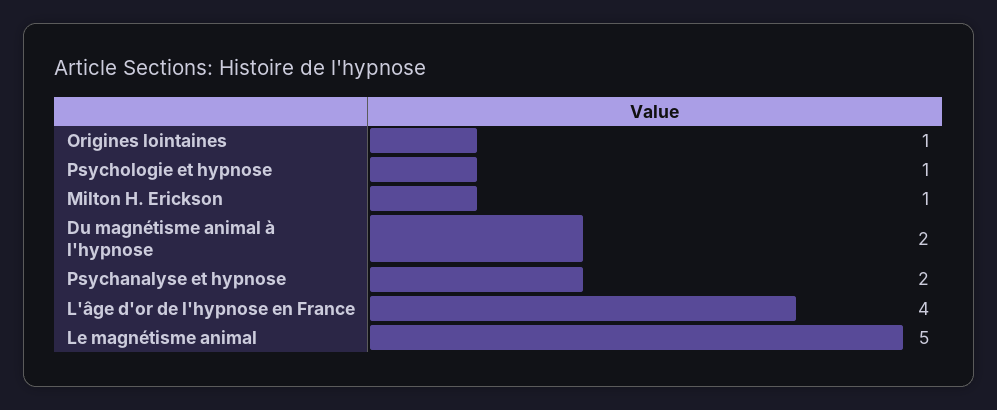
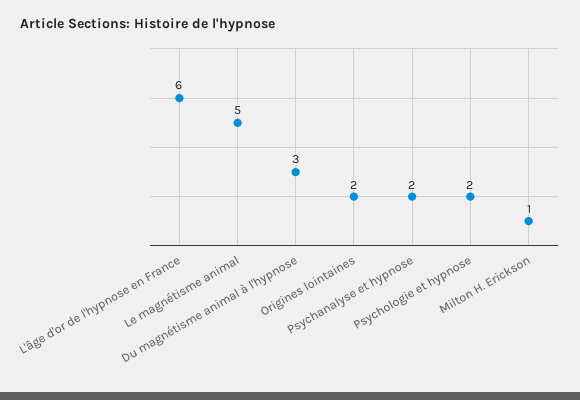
  {
-   "Origines lointaines": 1,
+   "Origines lointaines": 2,
-   "Psychologie et hypnose": 1,
+   "Psychologie et hypnose": 2,
    "Milton H. Erickson": 1,
-   "Du magnétisme animal à l'hypnose": 2,
+   "Du magnétisme animal à l'hypnose": 3,
    "Psychanalyse et hypnose": 2,
-   "L'âge d'or de l'hypnose en France": 4,
+   "L'âge d'or de l'hypnose en France": 6,
    "Le magnétisme animal": 5
  }

